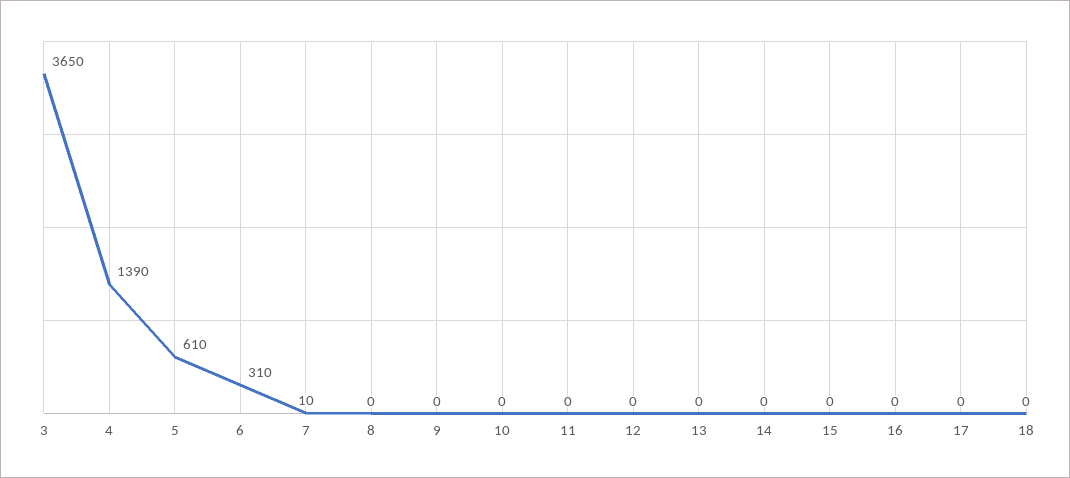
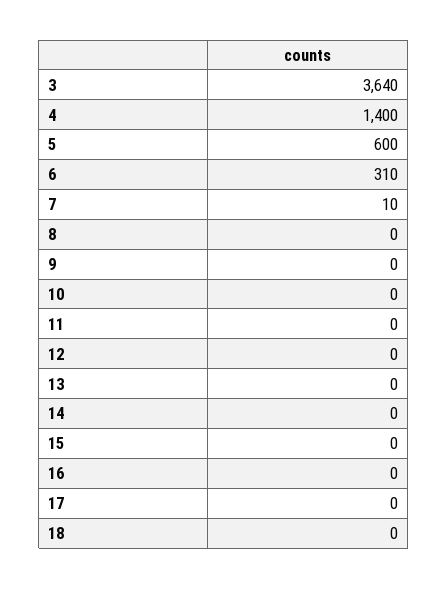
  {
-   "3": 3650,
+   "3": 3640,
-   "4": 1390,
+   "4": 1400,
-   "5": 610,
+   "5": 600,
    "6": 310,
    "7": 10,
    "8": 0,
    "9": 0,
    "10": 0,
    "11": 0,
    "12": 0,
    "13": 0,
    "14": 0,
    "15": 0,
    "16": 0,
    "17": 0,
    "18": 0
  }

